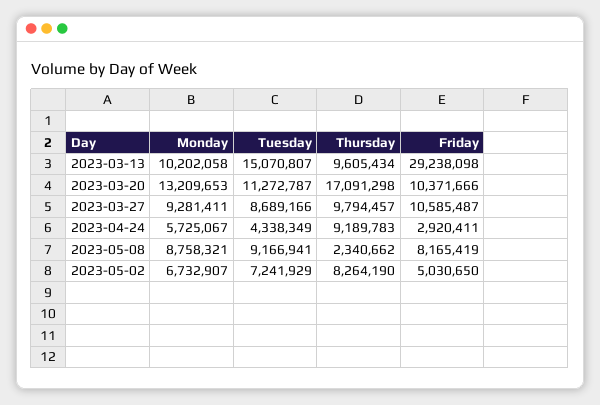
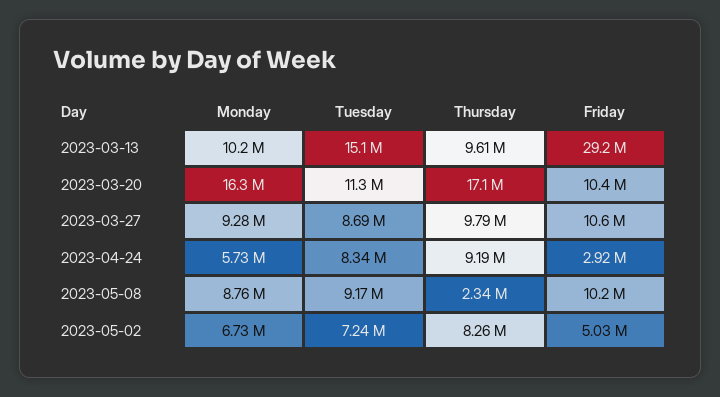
  {
    "Monday": {
      "2023-03-13": 10202058,
-     "2023-03-20": 13209653,
+     "2023-03-20": 16300000,
      "2023-03-27": 9281411,
      "2023-04-24": 5725067,
      "2023-05-08": 8758321,
      "2023-05-02": 6732907
    },
    "Tuesday": {
      "2023-03-13": 15070807,
      "2023-03-20": 11272787,
      "2023-03-27": 8689166,
-     "2023-04-24": 4338349,
+     "2023-04-24": 8340000,
      "2023-05-08": 9166941,
      "2023-05-02": 7241929
    },
    "Thursday": {
      "2023-03-13": 9605434,
      "2023-03-20": 17091298,
      "2023-03-27": 9794457,
      "2023-04-24": 9189783,
      "2023-05-08": 2340662,
      "2023-05-02": 8264190
    },
    "Friday": {
      "2023-03-13": 29238098,
      "2023-03-20": 10371666,
      "2023-03-27": 10585487,
      "2023-04-24": 2920411,
-     "2023-05-08": 8165419,
+     "2023-05-08": 10200000,
      "2023-05-02": 5030650
    }
  }

